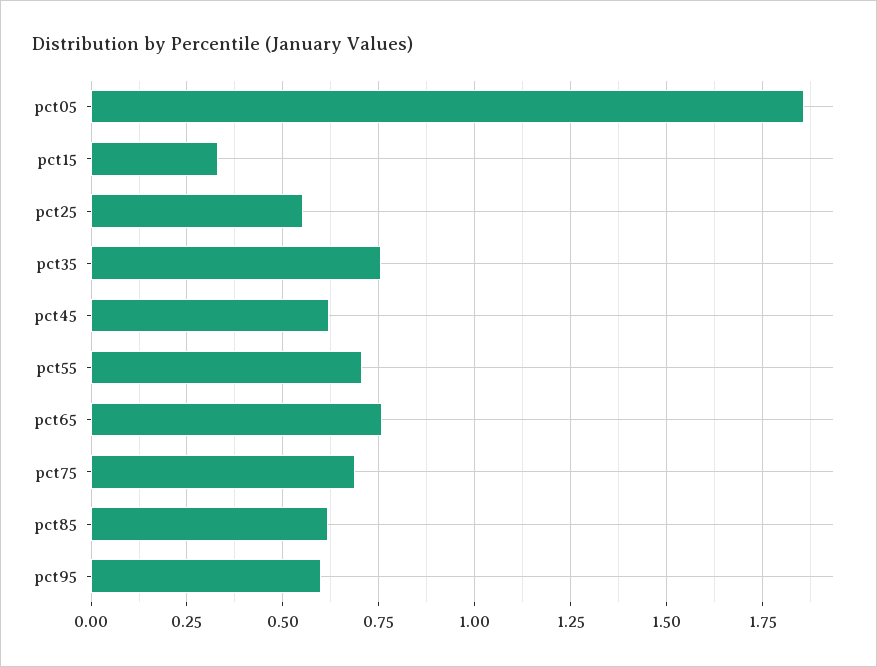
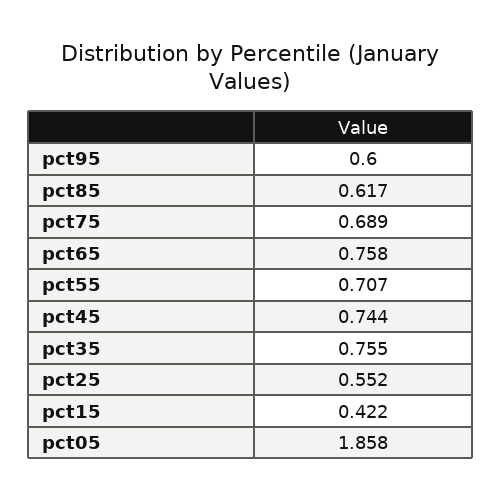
  {
    "pct05": 1.858,
-   "pct15": 0.325,
+   "pct15": 0.422,
    "pct25": 0.552,
    "pct35": 0.755,
-   "pct45": 0.625,
+   "pct45": 0.744,
    "pct55": 0.707,
    "pct65": 0.758,
    "pct75": 0.689,
    "pct85": 0.617,
    "pct95": 0.6
  }

